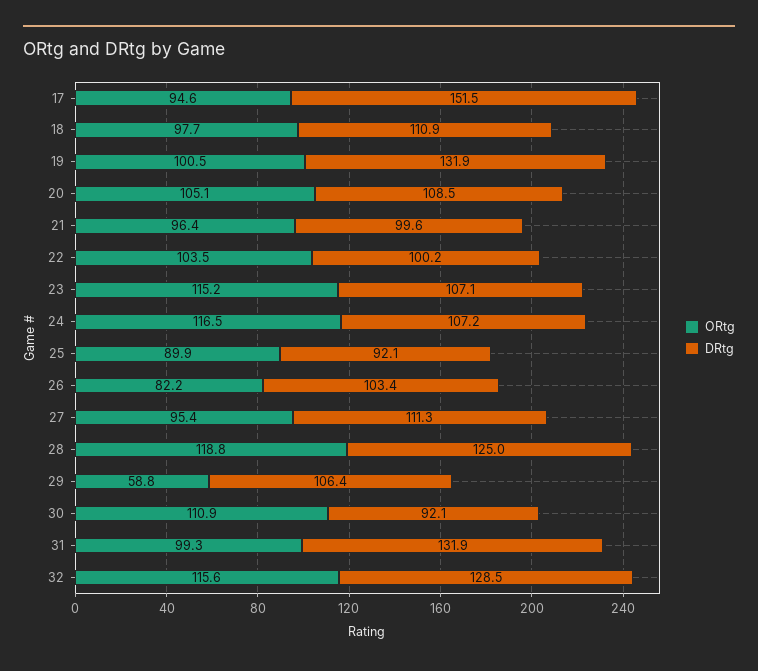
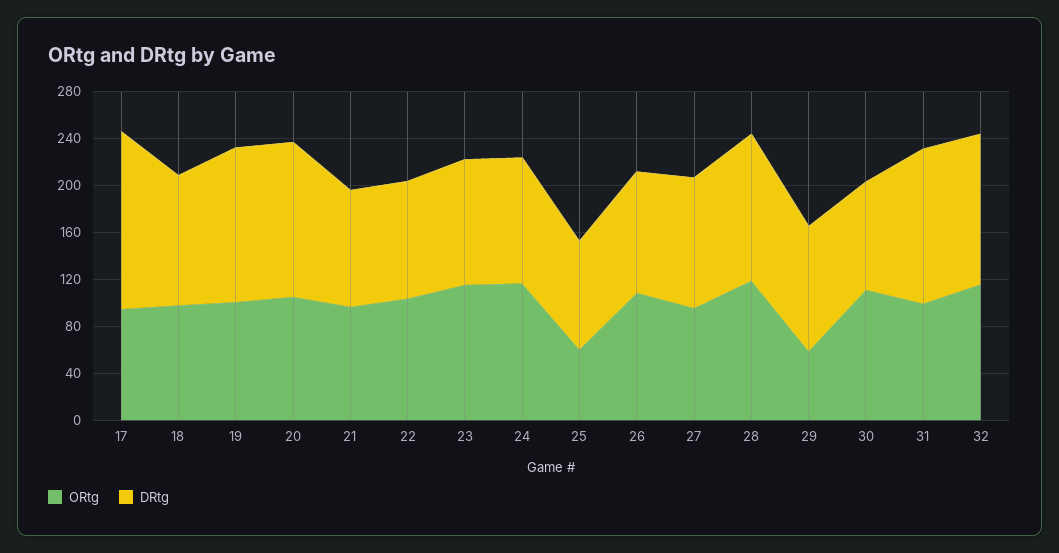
  {
    "ORtg": {
      "17": 94.6,
      "18": 97.7,
      "19": 100.5,
      "20": 105.1,
      "21": 96.4,
      "22": 103.5,
      "23": 115.2,
      "24": 116.5,
-     "25": 89.9,
+     "25": 60,
-     "26": 82.2,
+     "26": 110,
      "27": 95.4,
      "28": 118.8,
      "29": 58.8,
      "30": 110.9,
      "31": 99.3,
      "32": 115.6
    },
    "DRtg": {
      "17": 151.5,
      "18": 110.9,
      "19": 131.9,
-     "20": 108.5,
+     "20": 130,
      "21": 99.6,
      "22": 100.2,
      "23": 107.1,
      "24": 107.2,
      "25": 92.1,
      "26": 103.4,
      "27": 111.3,
      "28": 125,
      "29": 106.4,
      "30": 92.1,
      "31": 131.9,
      "32": 128.5
    }
  }

